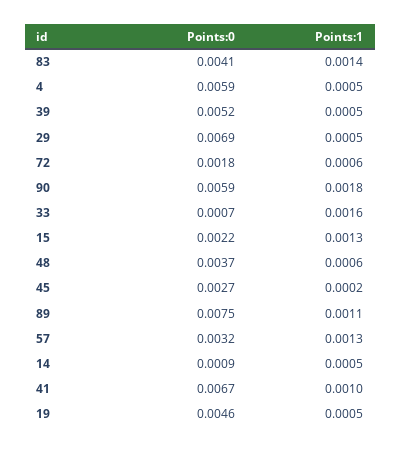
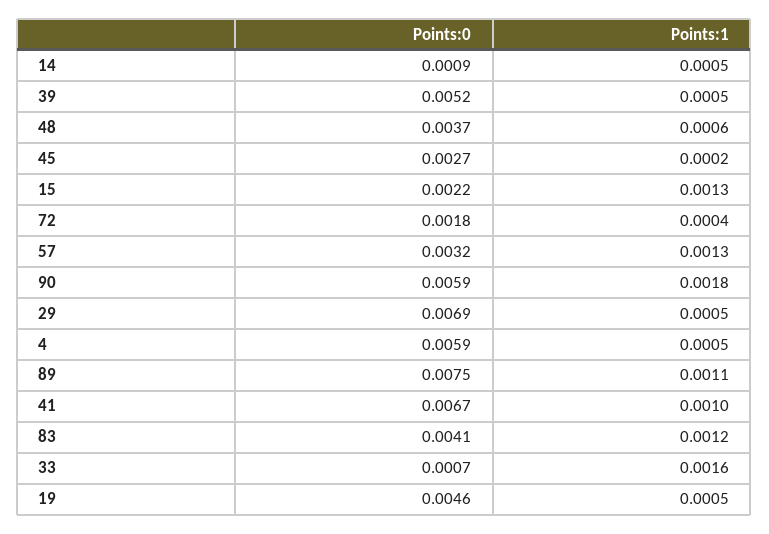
  {
    "Points:0": {
      "83": 0.0041,
      "4": 0.0059,
      "39": 0.0052,
      "29": 0.0069,
      "72": 0.0018,
      "90": 0.0059,
      "33": 0.0007,
      "15": 0.0022,
      "48": 0.0037,
      "45": 0.0027,
      "89": 0.0075,
      "57": 0.0032,
      "14": 0.0009,
      "41": 0.0067,
      "19": 0.0046
    },
    "Points:1": {
-     "83": 0.0014,
+     "83": 0.0012,
      "4": 0.0005,
      "39": 0.0005,
      "29": 0.0005,
-     "72": 0.0006,
+     "72": 0.0004,
      "90": 0.0018,
      "33": 0.0016,
      "15": 0.0013,
      "48": 0.0006,
      "45": 0.0002,
      "89": 0.0011,
      "57": 0.0013,
      "14": 0.0005,
      "41": 0.001,
      "19": 0.0005
    }
  }

